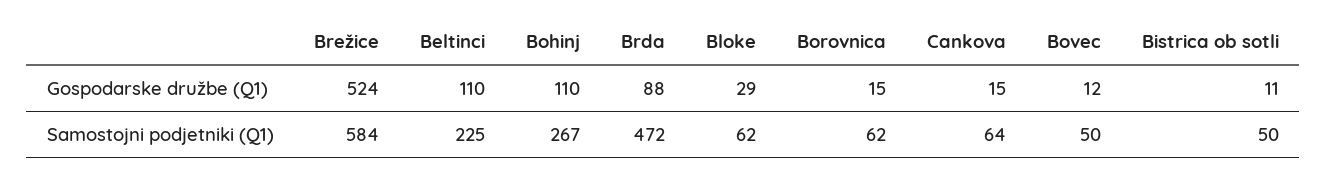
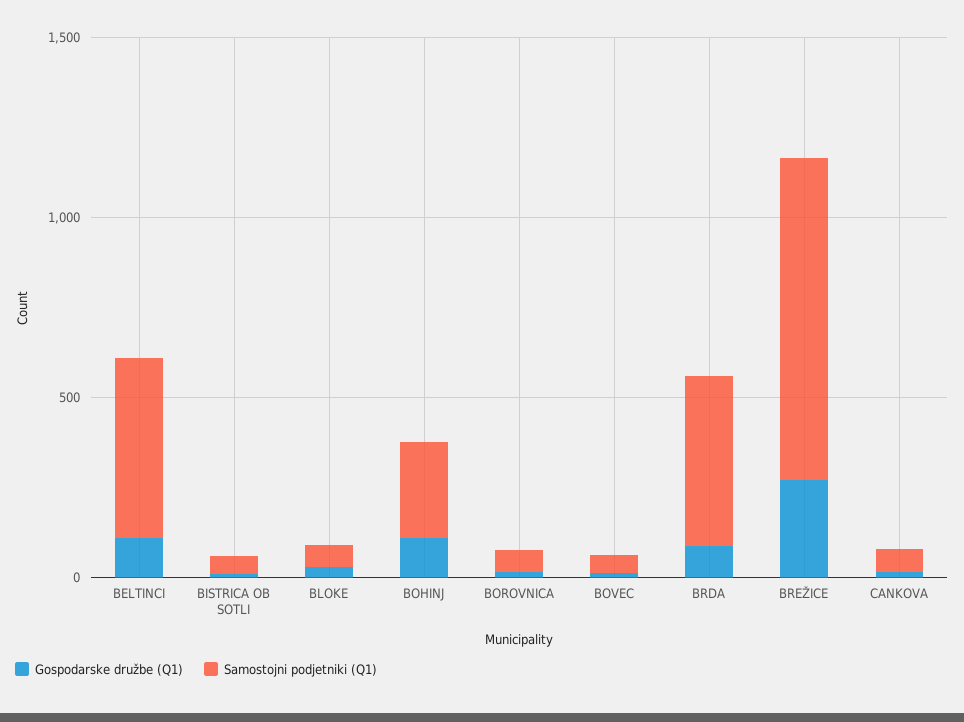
  {
    "Gospodarske družbe (Q1)": {
-     "Brežice": 524,
+     "Brežice": 300,
      "Beltinci": 110,
      "Bohinj": 110,
      "Brda": 88,
      "Bloke": 29,
      "Borovnica": 15,
      "Cankova": 15,
      "Bovec": 12,
      "Bistrica ob sotli": 11
    },
    "Samostojni podjetniki (Q1)": {
-     "Brežice": 584,
+     "Brežice": 900,
-     "Beltinci": 225,
+     "Beltinci": 500,
      "Bohinj": 267,
      "Brda": 472,
      "Bloke": 62,
      "Borovnica": 62,
      "Cankova": 64,
      "Bovec": 50,
      "Bistrica ob sotli": 50
    }
  }

